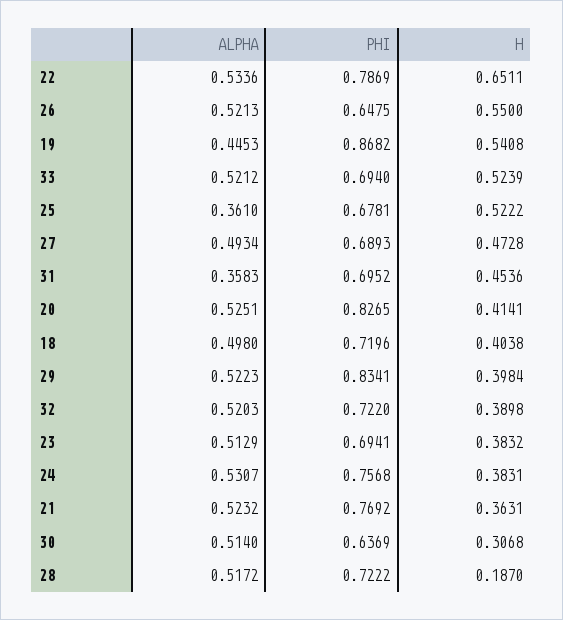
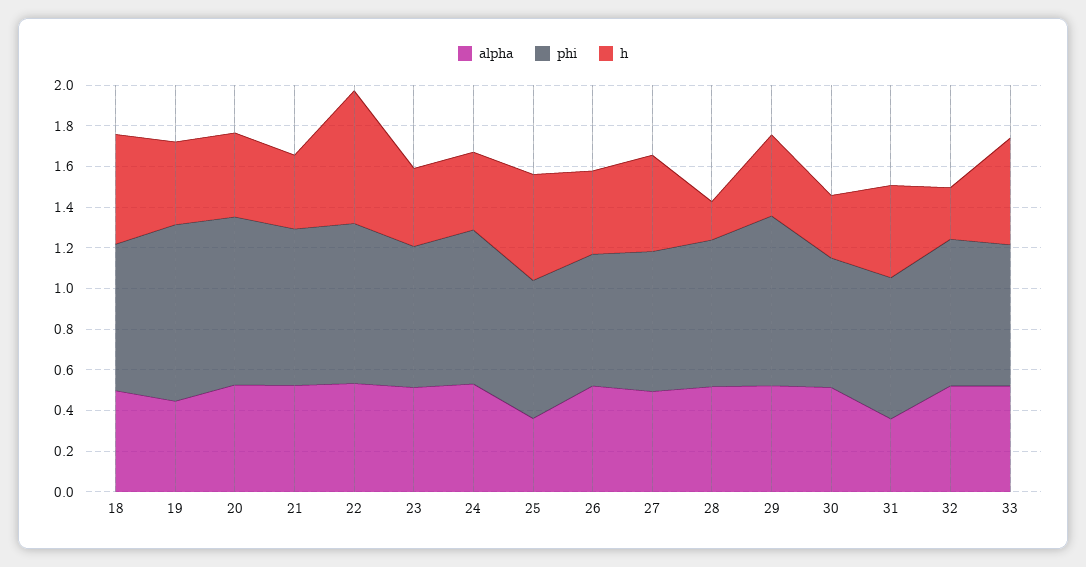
  {
    "ALPHA": {
      "22": 0.5336,
      "26": 0.5213,
      "19": 0.4453,
      "33": 0.5212,
      "25": 0.361,
      "27": 0.4934,
      "31": 0.3583,
      "20": 0.5251,
      "18": 0.498,
      "29": 0.5223,
      "32": 0.5203,
      "23": 0.5129,
      "24": 0.5307,
      "21": 0.5232,
      "30": 0.514,
      "28": 0.5172
    },
    "PHI": {
      "22": 0.7869,
      "26": 0.6475,
      "19": 0.8682,
      "33": 0.694,
      "25": 0.6781,
      "27": 0.6893,
      "31": 0.6952,
      "20": 0.8265,
      "18": 0.7196,
      "29": 0.8341,
      "32": 0.722,
      "23": 0.6941,
      "24": 0.7568,
      "21": 0.7692,
      "30": 0.6369,
      "28": 0.7222
    },
    "H": {
      "22": 0.6511,
-     "26": 0.55,
+     "26": 0.4,
-     "19": 0.5408,
+     "19": 0.4,
      "33": 0.5239,
      "25": 0.5222,
      "27": 0.4728,
      "31": 0.4536,
      "20": 0.4141,
-     "18": 0.4038,
+     "18": 0.55,
      "29": 0.3984,
-     "32": 0.3898,
+     "32": 0.25,
      "23": 0.3832,
      "24": 0.3831,
      "21": 0.3631,
      "30": 0.3068,
      "28": 0.187
    }
  }

